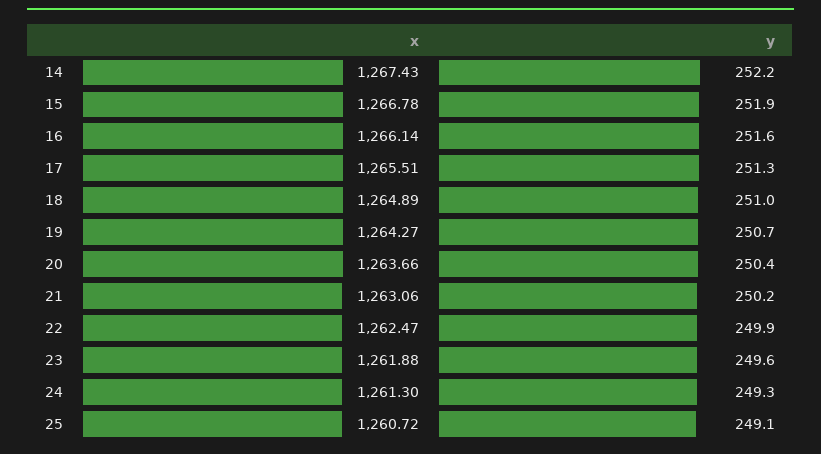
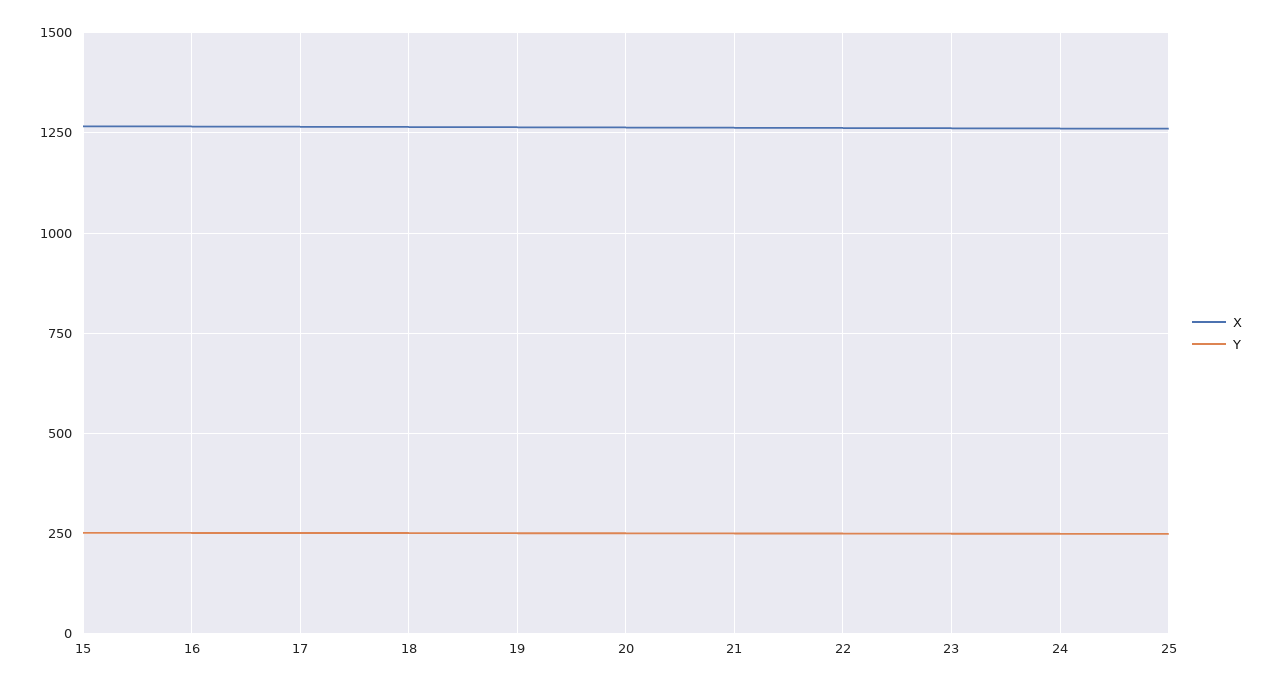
  {
    "x": {
-     "14": 1267.43,
      "15": 1266.78,
      "16": 1266.14,
      "17": 1265.51,
      "18": 1264.89,
      "19": 1264.27,
      "20": 1263.66,
      "21": 1263.06,
      "22": 1262.47,
      "23": 1261.88,
      "24": 1261.3,
      "25": 1260.72
    },
    "y": {
-     "14": 252.2,
      "15": 251.9,
      "16": 251.6,
      "17": 251.3,
      "18": 251,
      "19": 250.7,
      "20": 250.4,
      "21": 250.2,
      "22": 249.9,
      "23": 249.6,
      "24": 249.3,
      "25": 249.1
    }
  }

